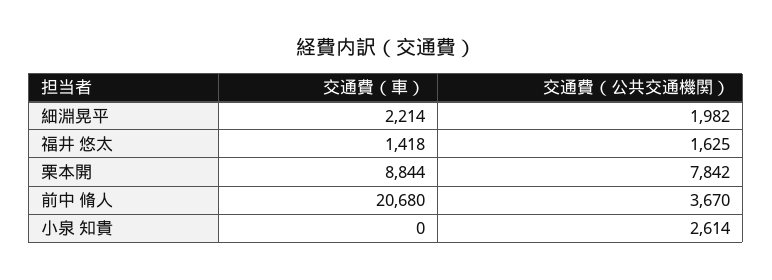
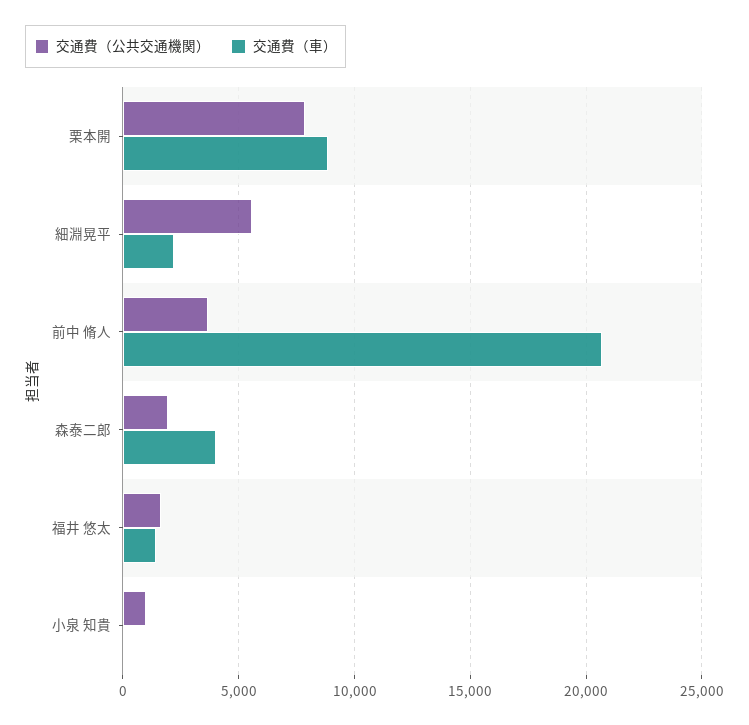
  {
    "交通費（車）": {
      "細淵晃平": 2214,
      "福井 悠太": 1418,
      "栗本開": 8844,
      "前中 脩人": 20680,
-     "小泉 知貴": 0
+     "小泉 知貴": 0,
+     "森泰二郎": 4000
    },
    "交通費（公共交通機関）": {
-     "細淵晃平": 1982,
+     "細淵晃平": 5500,
      "福井 悠太": 1625,
      "栗本開": 7842,
      "前中 脩人": 3670,
-     "小泉 知貴": 2614
+     "小泉 知貴": 1000,
+     "森泰二郎": 2000
    }
  }

